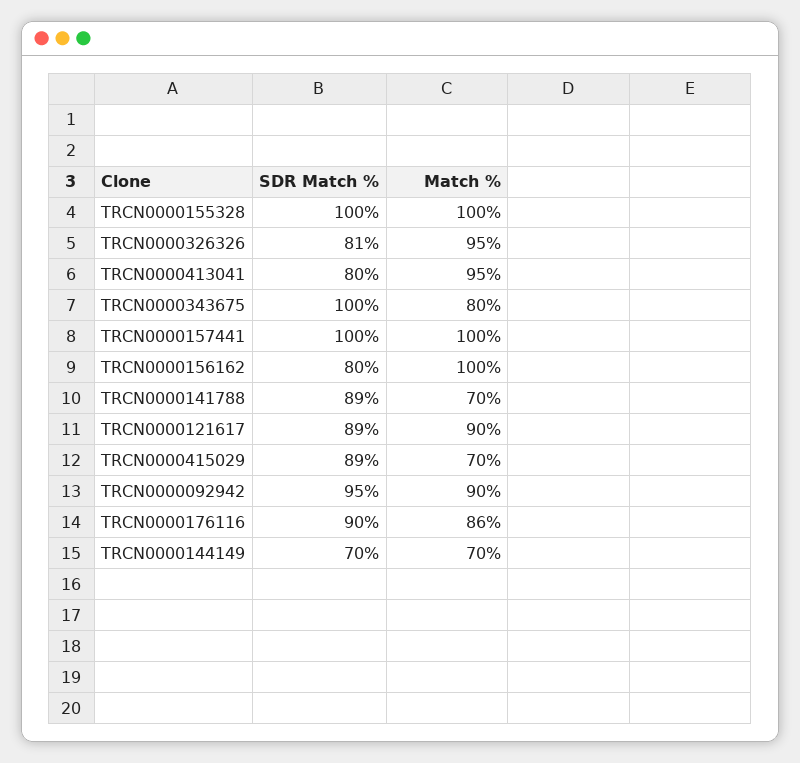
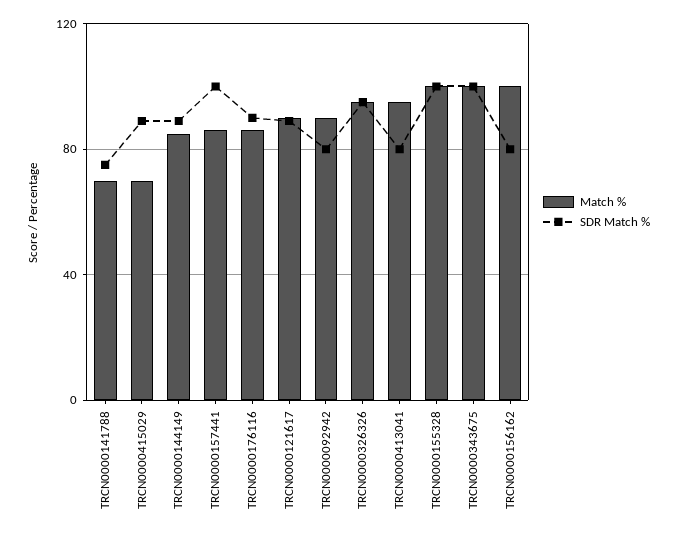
  {
    "SDR Match %": {
      "TRCN0000155328": 100,
-     "TRCN0000326326": 81,
+     "TRCN0000326326": 95,
      "TRCN0000413041": 80,
      "TRCN0000343675": 100,
      "TRCN0000157441": 100,
      "TRCN0000156162": 80,
-     "TRCN0000141788": 89,
+     "TRCN0000141788": 75,
      "TRCN0000121617": 89,
      "TRCN0000415029": 89,
-     "TRCN0000092942": 95,
+     "TRCN0000092942": 80,
      "TRCN0000176116": 90,
-     "TRCN0000144149": 70
+     "TRCN0000144149": 90
    },
    "Match %": {
      "TRCN0000155328": 100,
      "TRCN0000326326": 95,
      "TRCN0000413041": 95,
-     "TRCN0000343675": 80,
+     "TRCN0000343675": 100,
-     "TRCN0000157441": 100,
+     "TRCN0000157441": 85,
      "TRCN0000156162": 100,
      "TRCN0000141788": 70,
      "TRCN0000121617": 90,
      "TRCN0000415029": 70,
      "TRCN0000092942": 90,
      "TRCN0000176116": 86,
-     "TRCN0000144149": 70
+     "TRCN0000144149": 85
    }
  }

